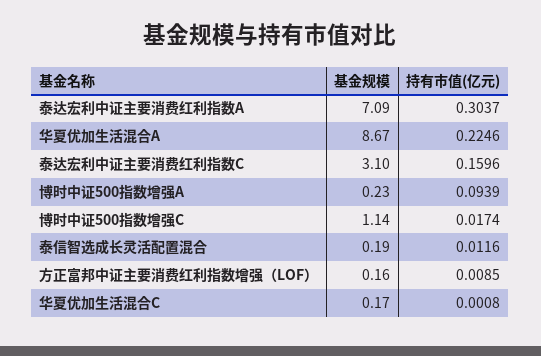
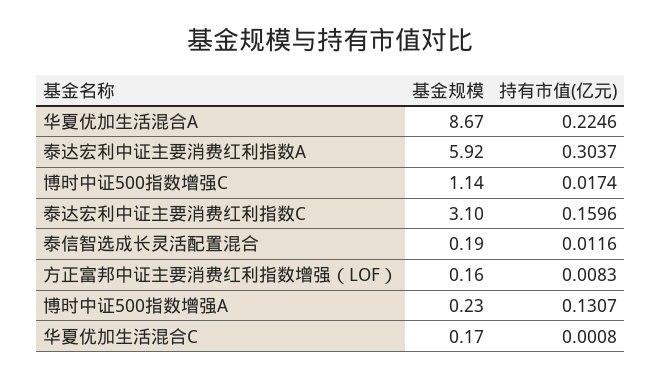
  {
    "基金规模": {
-     "泰达宏利中证主要消费红利指数A": 7.09,
+     "泰达宏利中证主要消费红利指数A": 5.92,
      "华夏优加生活混合A": 8.67,
      "泰达宏利中证主要消费红利指数C": 3.1,
      "博时中证500指数增强A": 0.23,
      "博时中证500指数增强C": 1.14,
      "泰信智选成长灵活配置混合": 0.19,
      "方正富邦中证主要消费红利指数增强（LOF）": 0.16,
      "华夏优加生活混合C": 0.17
    },
    "持有市值(亿元)": {
      "泰达宏利中证主要消费红利指数A": 0.3037,
      "华夏优加生活混合A": 0.2246,
      "泰达宏利中证主要消费红利指数C": 0.1596,
-     "博时中证500指数增强A": 0.0939,
+     "博时中证500指数增强A": 0.1307,
      "博时中证500指数增强C": 0.0174,
      "泰信智选成长灵活配置混合": 0.0116,
-     "方正富邦中证主要消费红利指数增强（LOF）": 0.0085,
+     "方正富邦中证主要消费红利指数增强（LOF）": 0.0083,
      "华夏优加生活混合C": 0.0008
    }
  }

